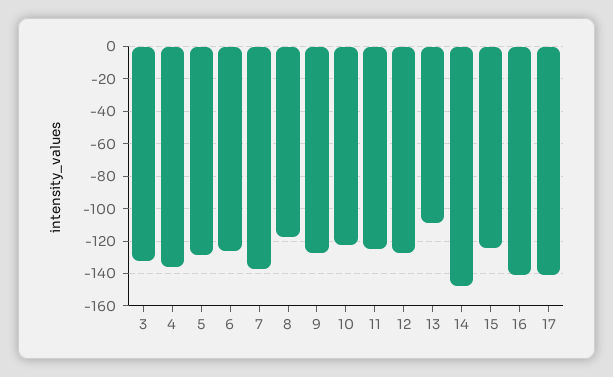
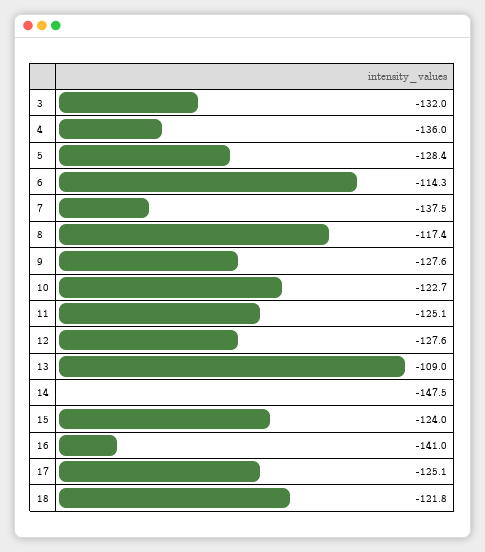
  {
    "3": -132,
    "4": -136,
    "5": -128.4,
-   "6": -125,
+   "6": -114.3,
    "7": -137.5,
    "8": -117.4,
    "9": -127.6,
    "10": -122.7,
    "11": -125.1,
    "12": -127.6,
    "13": -109,
    "14": -147.5,
    "15": -124,
    "16": -141,
-   "17": -140
+   "17": -125.1,
+   "18": -121.8
  }

